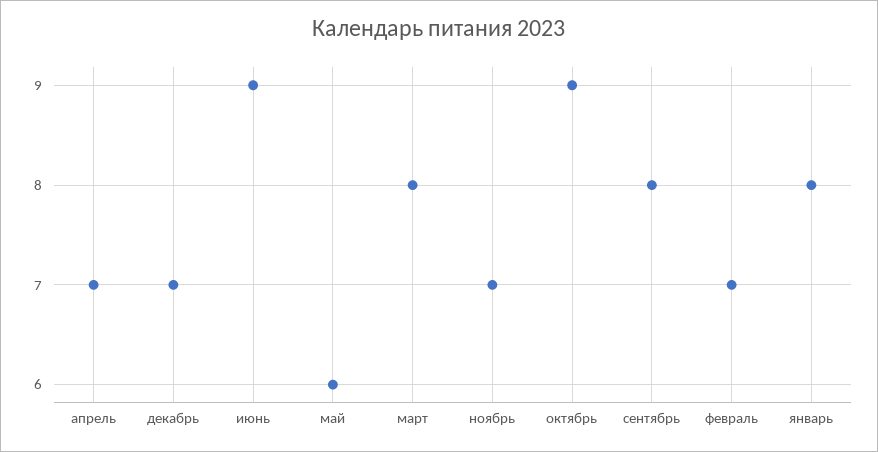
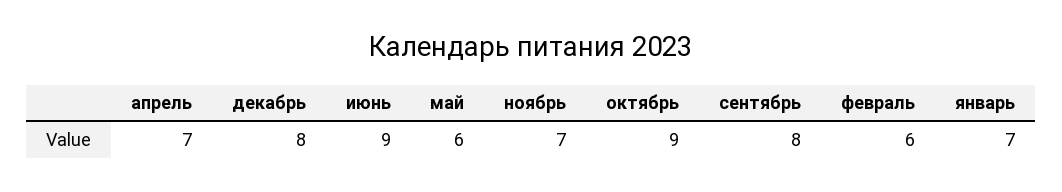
  {
    "апрель": 7,
-   "декабрь": 7,
+   "декабрь": 8,
    "июнь": 9,
    "май": 6,
-   "март": 8,
    "ноябрь": 7,
    "октябрь": 9,
    "сентябрь": 8,
-   "февраль": 7,
+   "февраль": 6,
-   "январь": 8
+   "январь": 7
  }

